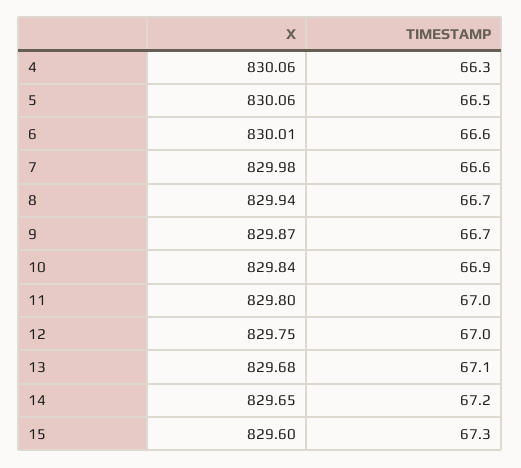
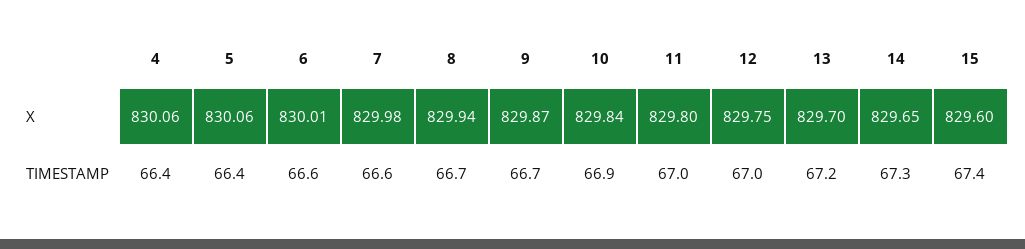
  {
    "X": {
      "4": 830.06,
      "5": 830.06,
      "6": 830.01,
      "7": 829.98,
      "8": 829.94,
      "9": 829.87,
      "10": 829.84,
      "11": 829.8,
      "12": 829.75,
-     "13": 829.68,
+     "13": 829.7,
      "14": 829.65,
      "15": 829.6
    },
    "TIMESTAMP": {
-     "4": 66.3,
+     "4": 66.4,
-     "5": 66.5,
+     "5": 66.4,
      "6": 66.6,
      "7": 66.6,
      "8": 66.7,
      "9": 66.7,
      "10": 66.9,
      "11": 67,
      "12": 67,
-     "13": 67.1,
+     "13": 67.2,
-     "14": 67.2,
+     "14": 67.3,
-     "15": 67.3
+     "15": 67.4
    }
  }

